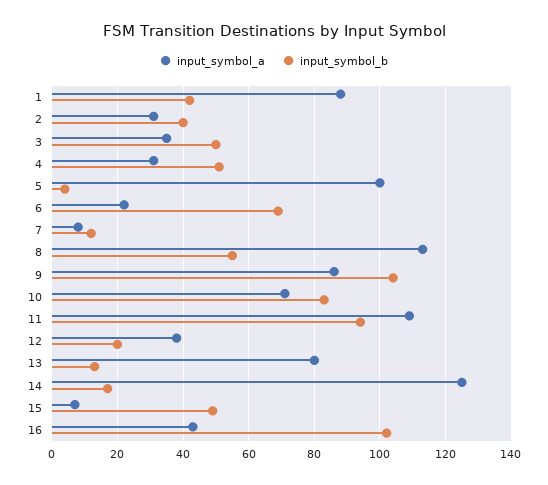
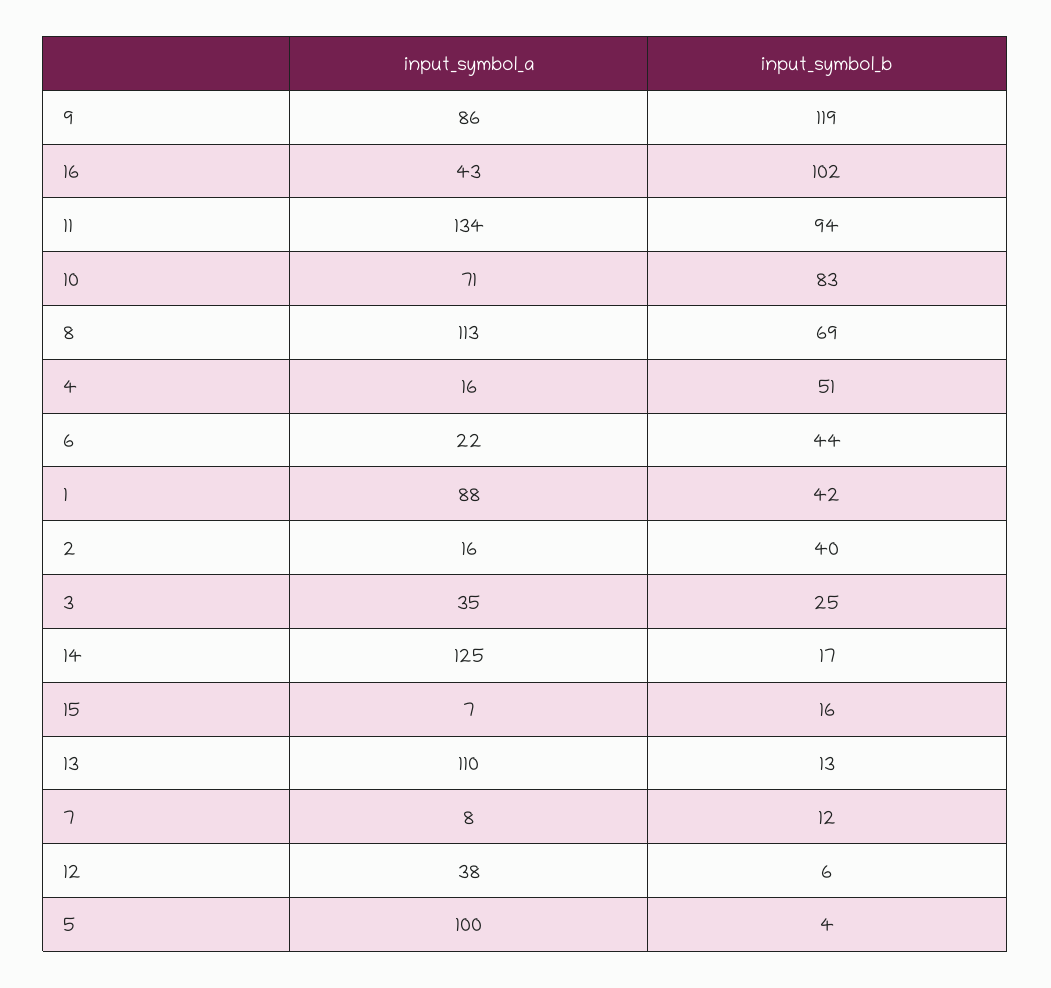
  {
    "input_symbol_a": {
      "1": 88,
-     "2": 30,
+     "2": 16,
      "3": 35,
-     "4": 30,
+     "4": 16,
      "5": 100,
      "6": 22,
      "7": 8,
      "8": 113,
      "9": 86,
      "10": 71,
-     "11": 110,
+     "11": 134,
      "12": 38,
-     "13": 80,
+     "13": 110,
      "14": 125,
      "15": 7,
      "16": 43
    },
    "input_symbol_b": {
      "1": 42,
      "2": 40,
-     "3": 50,
+     "3": 25,
      "4": 51,
      "5": 4,
-     "6": 70,
+     "6": 44,
      "7": 12,
-     "8": 55,
+     "8": 69,
-     "9": 105,
+     "9": 119,
      "10": 83,
      "11": 94,
-     "12": 20,
+     "12": 6,
      "13": 13,
      "14": 17,
-     "15": 50,
+     "15": 16,
      "16": 102
    }
  }

